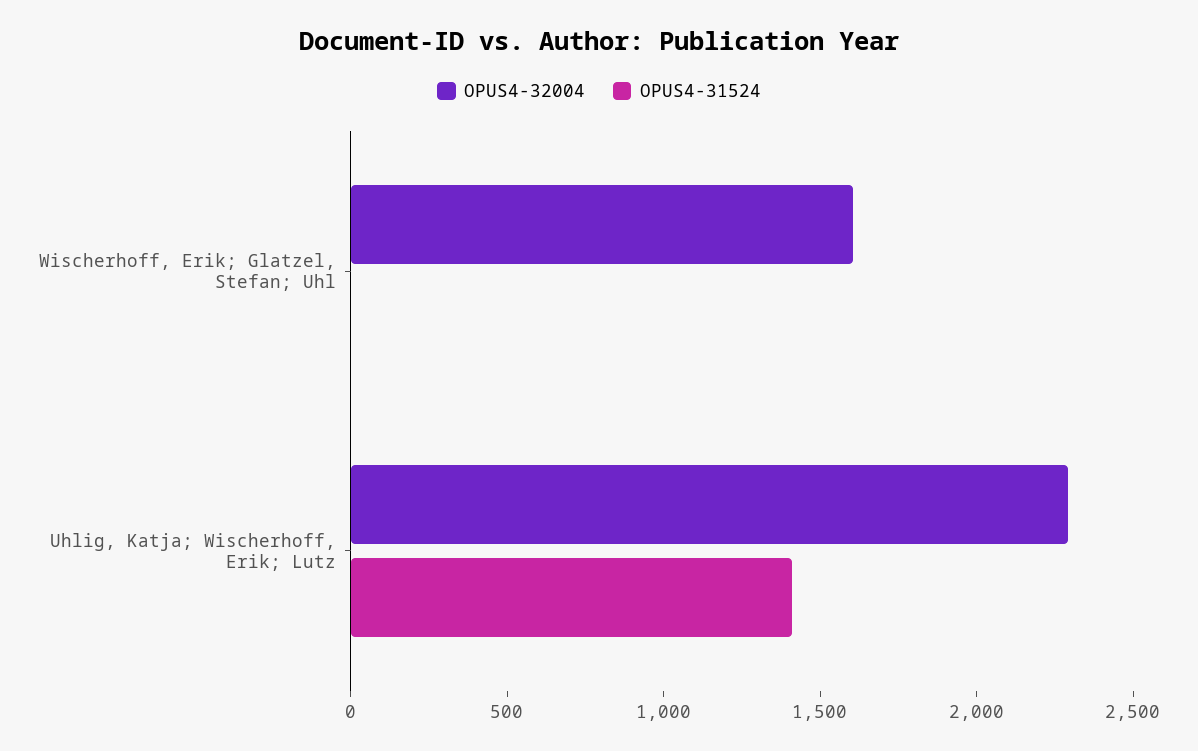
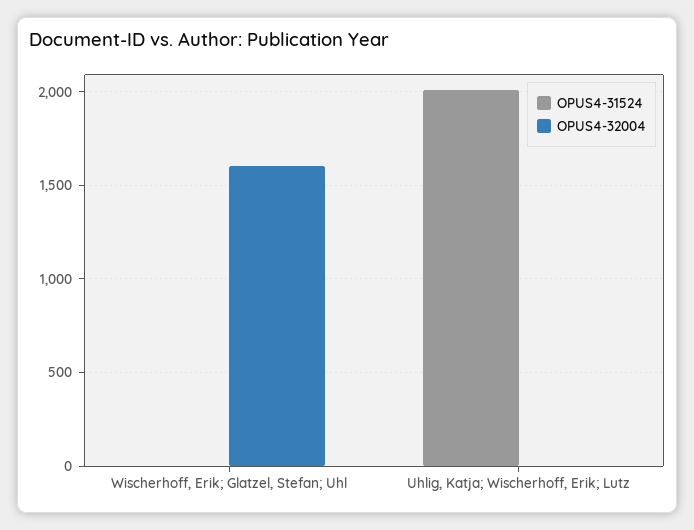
  {
    "OPUS4-32004": {
      "Wischerhoff, Erik; Glatzel, Stefan; Uhl": 1600,
-     "Uhlig, Katja; Wischerhoff, Erik; Lutz": 2300
+     "Uhlig, Katja; Wischerhoff, Erik; Lutz": 0
    },
    "OPUS4-31524": {
      "Wischerhoff, Erik; Glatzel, Stefan; Uhl": 0,
-     "Uhlig, Katja; Wischerhoff, Erik; Lutz": 1400
+     "Uhlig, Katja; Wischerhoff, Erik; Lutz": 2000
    }
  }

